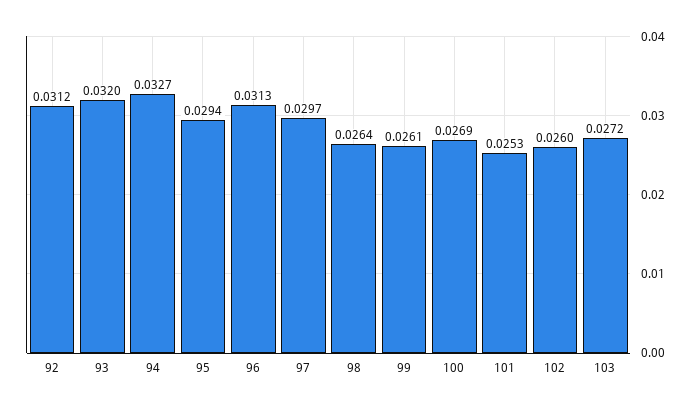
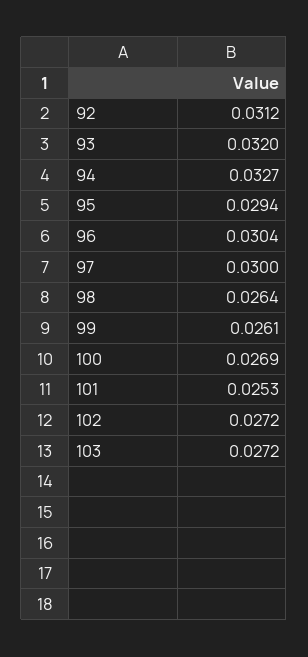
  {
    "92": 0.0312,
    "93": 0.032,
    "94": 0.0327,
    "95": 0.0294,
-   "96": 0.0313,
+   "96": 0.0304,
-   "97": 0.0297,
+   "97": 0.03,
    "98": 0.0264,
    "99": 0.0261,
    "100": 0.0269,
    "101": 0.0253,
-   "102": 0.026,
+   "102": 0.0272,
    "103": 0.0272
  }

